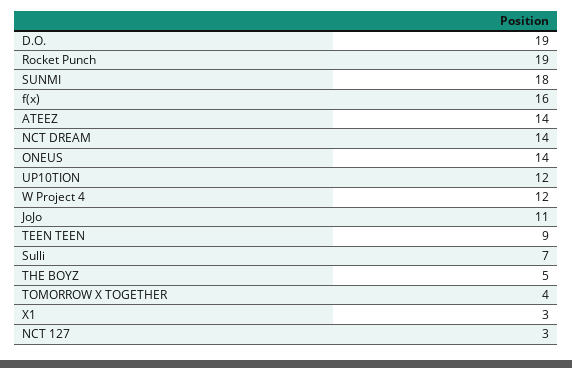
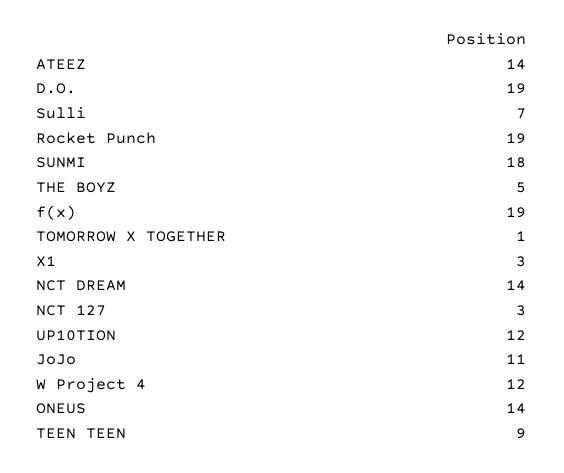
  {
    "D.O.": 19,
    "Rocket Punch": 19,
    "SUNMI": 18,
-   "f(x)": 16,
+   "f(x)": 19,
    "ATEEZ": 14,
    "NCT DREAM": 14,
    "ONEUS": 14,
    "UP10TION": 12,
    "W Project 4": 12,
    "JoJo": 11,
    "TEEN TEEN": 9,
    "Sulli": 7,
    "THE BOYZ": 5,
-   "TOMORROW X TOGETHER": 4,
+   "TOMORROW X TOGETHER": 1,
    "X1": 3,
    "NCT 127": 3
  }

